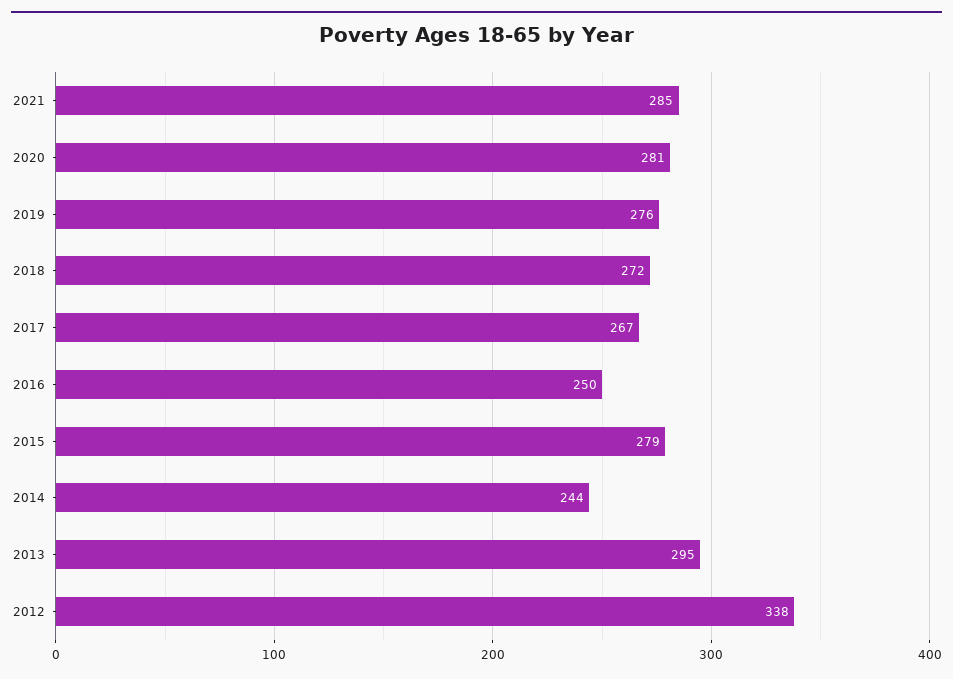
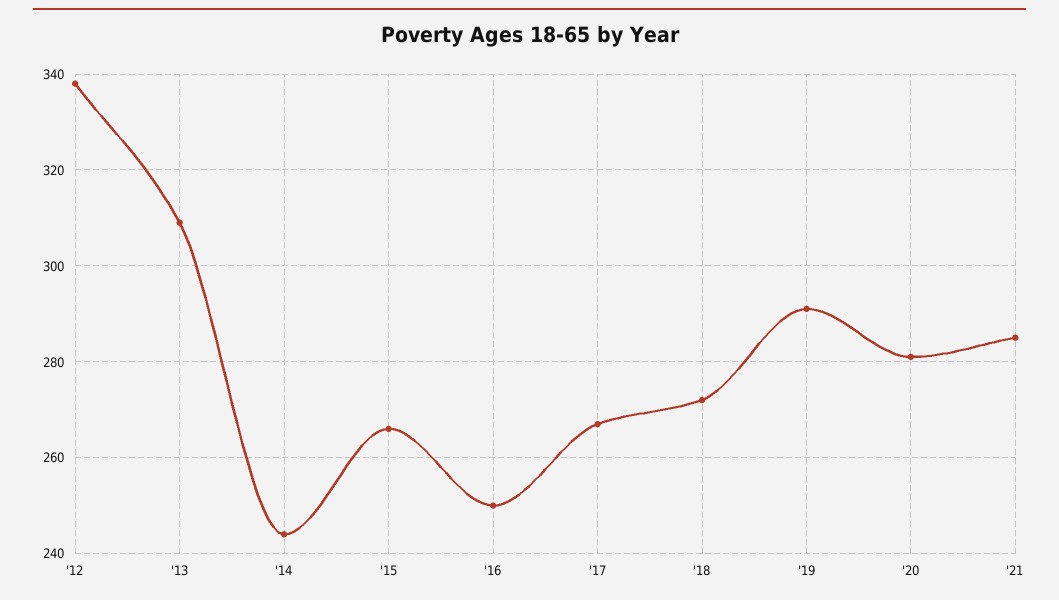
  {
    "2021": 285,
    "2020": 281,
-   "2019": 276,
+   "2019": 290,
    "2018": 272,
    "2017": 267,
    "2016": 250,
-   "2015": 279,
+   "2015": 265,
    "2014": 244,
-   "2013": 295,
+   "2013": 310,
    "2012": 338
  }

